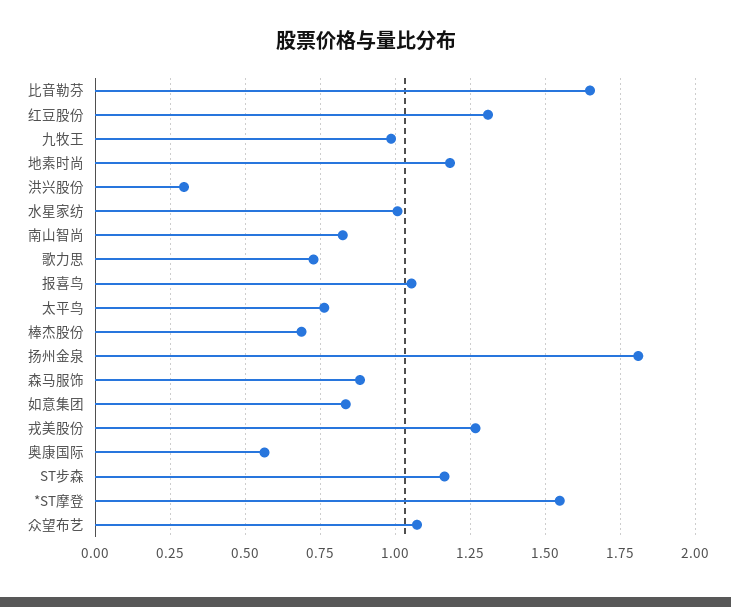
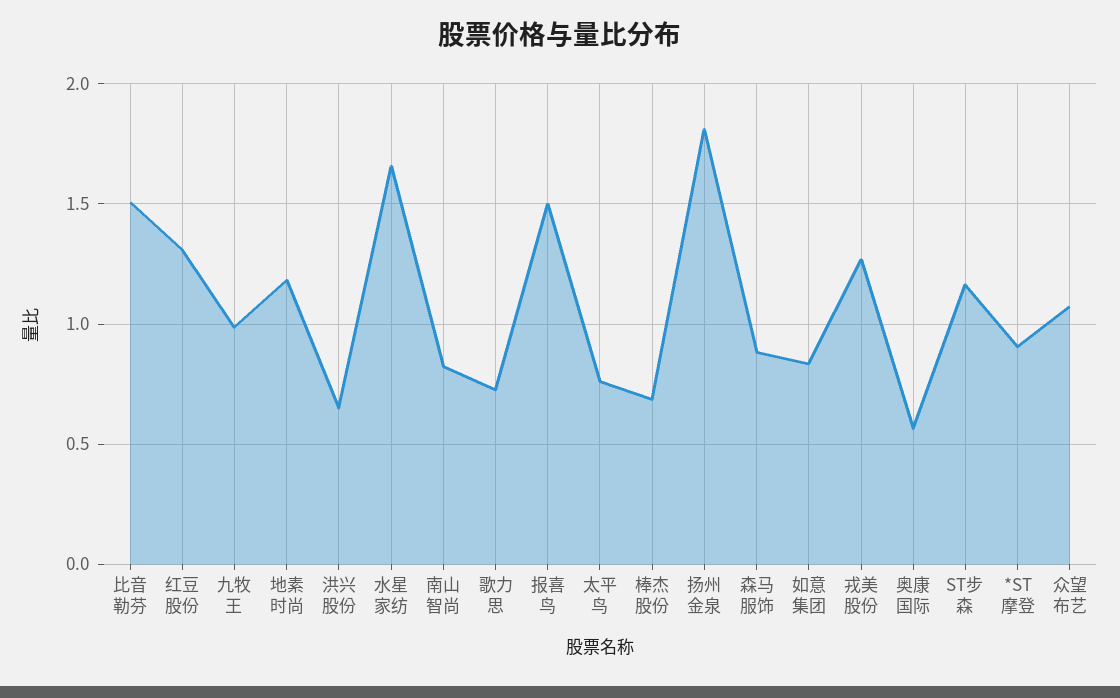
  {
-   "比音勒芬": 1.65,
+   "比音勒芬": 1.5,
    "红豆股份": 1.3,
    "九牧王": 0.975,
    "地素时尚": 1.175,
-   "洪兴股份": 0.3,
+   "洪兴股份": 0.65,
-   "水星家纺": 1,
+   "水星家纺": 1.65,
    "南山智尚": 0.825,
    "歌力思": 0.725,
-   "报喜鸟": 1.05,
+   "报喜鸟": 1.5,
    "太平鸟": 0.775,
    "棒杰股份": 0.675,
    "扬州金泉": 1.8,
    "森马服饰": 0.875,
    "如意集团": 0.825,
    "戎美股份": 1.275,
    "奥康国际": 0.575,
    "ST步森": 1.175,
-   "*ST摩登": 1.55,
+   "*ST摩登": 0.9,
    "众望布艺": 1.075
  }

